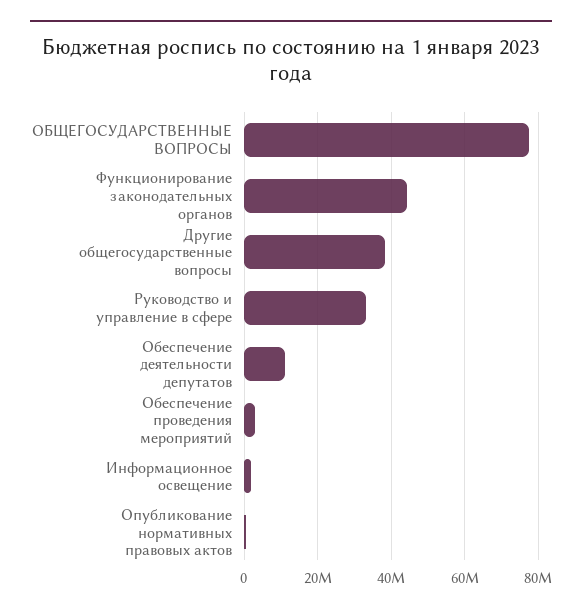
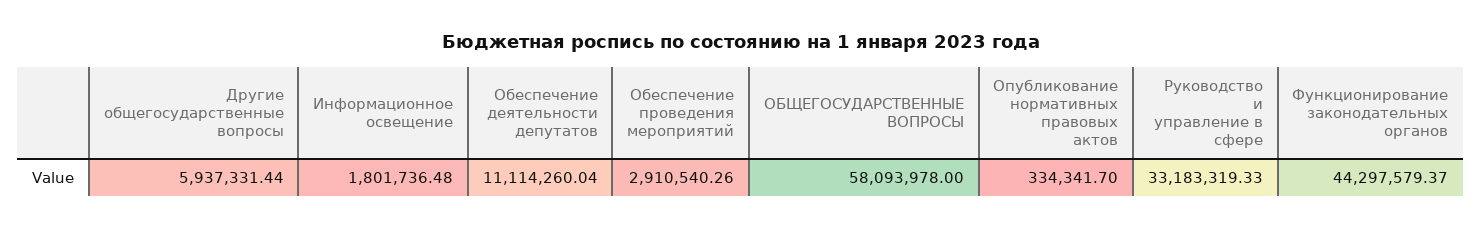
  {
-   "ОБЩЕГОСУДАРСТВЕННЫЕ ВОПРОСЫ": 78000000,
+   "ОБЩЕГОСУДАРСТВЕННЫЕ ВОПРОСЫ": 58093978,
    "Функционирование законодательных органов": 44297579.37,
-   "Другие общегосударственные вопросы": 38000000,
+   "Другие общегосударственные вопросы": 5937331.44,
    "Руководство и управление в сфере": 33183319.33,
    "Обеспечение деятельности депутатов": 11114260.04,
    "Обеспечение проведения мероприятий": 2910540.26,
    "Информационное освещение": 1801736.48,
    "Опубликование нормативных правовых актов": 334341.7
  }

